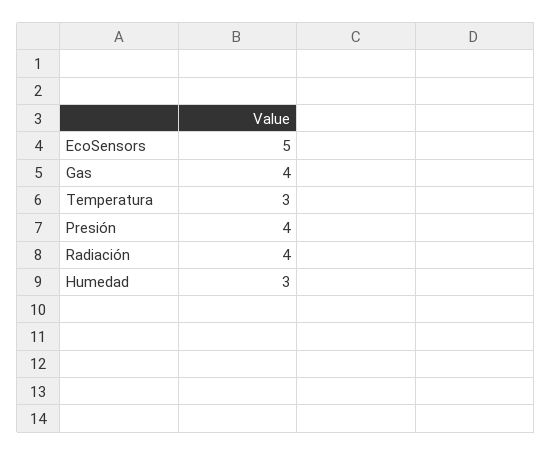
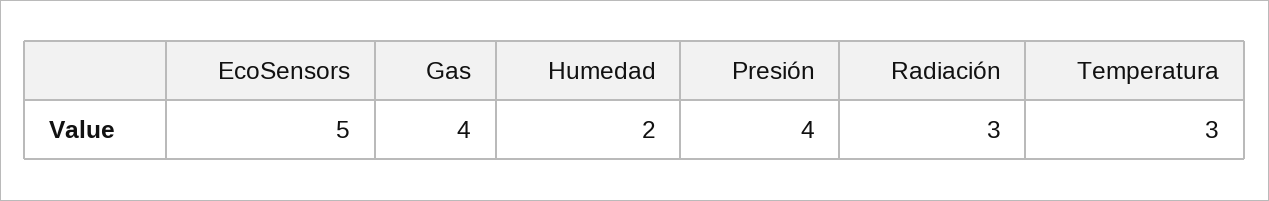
  {
    "EcoSensors": 5,
    "Gas": 4,
    "Temperatura": 3,
    "Presión": 4,
-   "Radiación": 4,
+   "Radiación": 3,
-   "Humedad": 3
+   "Humedad": 2
  }

